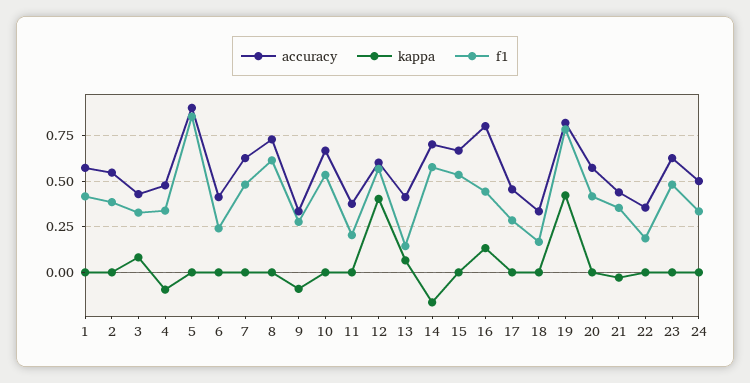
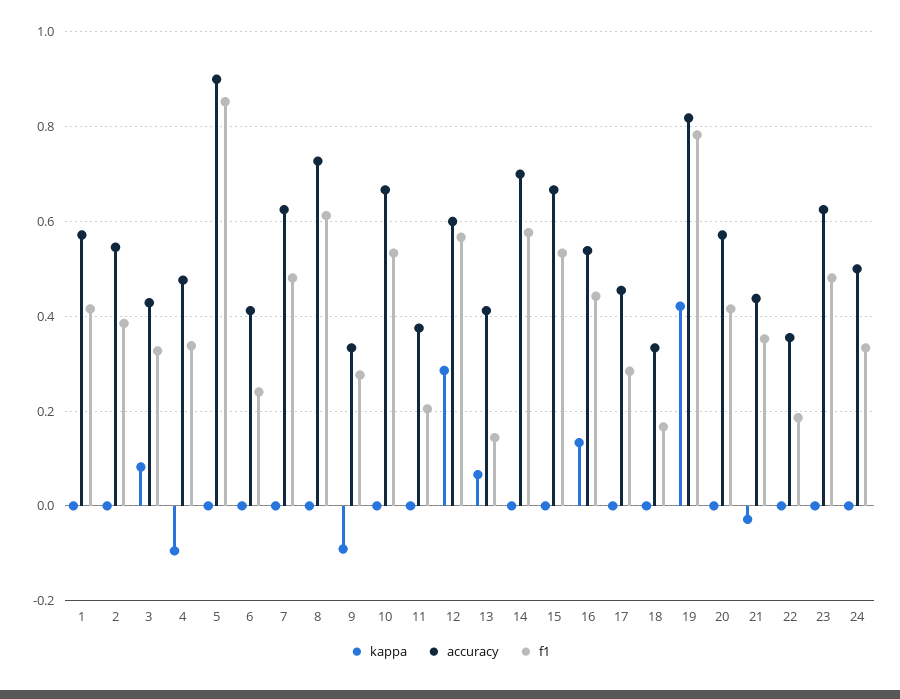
  {
    "accuracy": {
      "1": 0.58,
      "2": 0.54,
      "3": 0.42,
      "4": 0.48,
      "5": 0.9,
      "6": 0.42,
      "7": 0.62,
      "8": 0.72,
      "9": 0.34,
      "10": 0.66,
      "11": 0.38,
      "12": 0.6,
      "13": 0.42,
      "14": 0.7,
      "15": 0.66,
-     "16": 0.8,
+     "16": 0.54,
      "17": 0.46,
      "18": 0.34,
      "19": 0.82,
      "20": 0.58,
      "21": 0.44,
      "22": 0.36,
      "23": 0.62,
      "24": 0.5
    },
    "kappa": {
      "1": 0,
      "2": 0,
      "3": 0.08,
      "4": -0.1,
      "5": 0,
      "6": 0,
      "7": 0,
      "8": 0,
      "9": -0.1,
      "10": 0,
      "11": 0,
-     "12": 0.4,
+     "12": 0.28,
      "13": 0.06,
-     "14": -0.15,
+     "14": 0,
      "15": 0,
      "16": 0.14,
      "17": 0,
      "18": 0,
      "19": 0.42,
      "20": 0,
      "21": -0.02,
      "22": 0,
      "23": 0,
      "24": 0
    },
    "f1": {
      "1": 0.42,
      "2": 0.38,
      "3": 0.32,
      "4": 0.34,
      "5": 0.86,
      "6": 0.24,
      "7": 0.48,
      "8": 0.62,
      "9": 0.28,
      "10": 0.54,
      "11": 0.2,
      "12": 0.56,
      "13": 0.14,
      "14": 0.58,
      "15": 0.54,
      "16": 0.44,
      "17": 0.28,
      "18": 0.16,
      "19": 0.78,
      "20": 0.42,
      "21": 0.36,
      "22": 0.18,
      "23": 0.48,
      "24": 0.34
    }
  }

